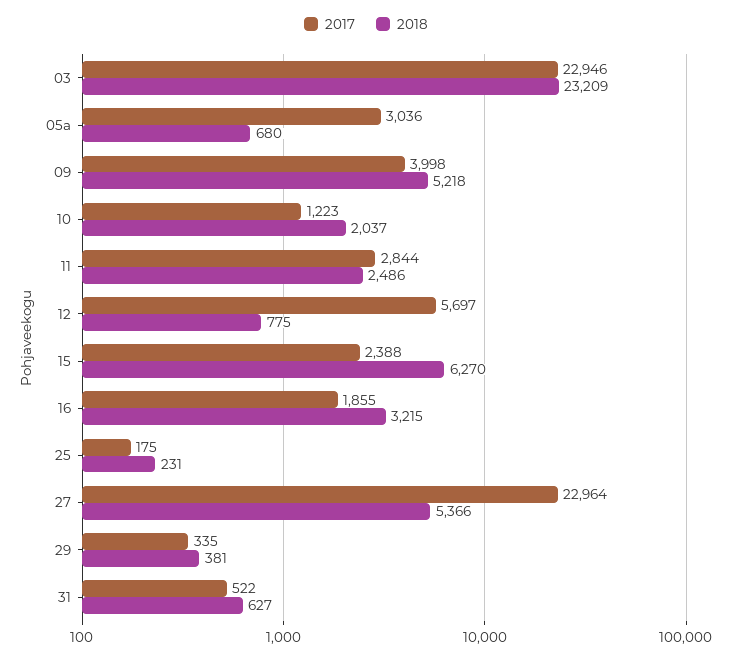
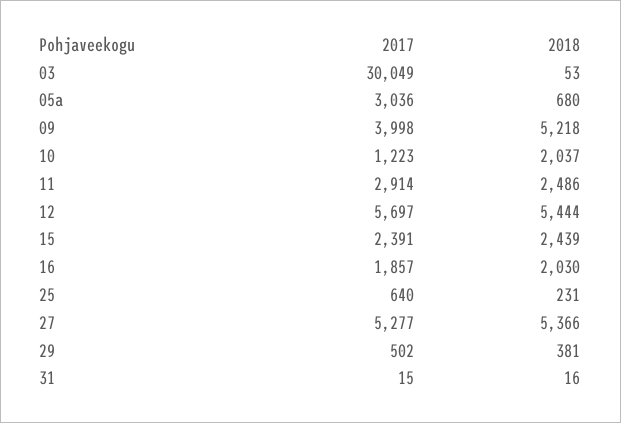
  {
    "2017": {
-     "03": 22946,
+     "03": 30049,
      "05a": 3036,
      "09": 3998,
      "10": 1223,
-     "11": 2844,
+     "11": 2914,
      "12": 5697,
-     "15": 2388,
+     "15": 2391,
-     "16": 1855,
+     "16": 1857,
-     "25": 175,
+     "25": 640,
-     "27": 22964,
+     "27": 5277,
-     "29": 335,
+     "29": 502,
-     "31": 522
+     "31": 15
    },
    "2018": {
-     "03": 23209,
+     "03": 53,
      "05a": 680,
      "09": 5218,
      "10": 2037,
      "11": 2486,
-     "12": 775,
+     "12": 5444,
-     "15": 6270,
+     "15": 2439,
-     "16": 3215,
+     "16": 2030,
      "25": 231,
      "27": 5366,
      "29": 381,
-     "31": 627
+     "31": 16
    }
  }

